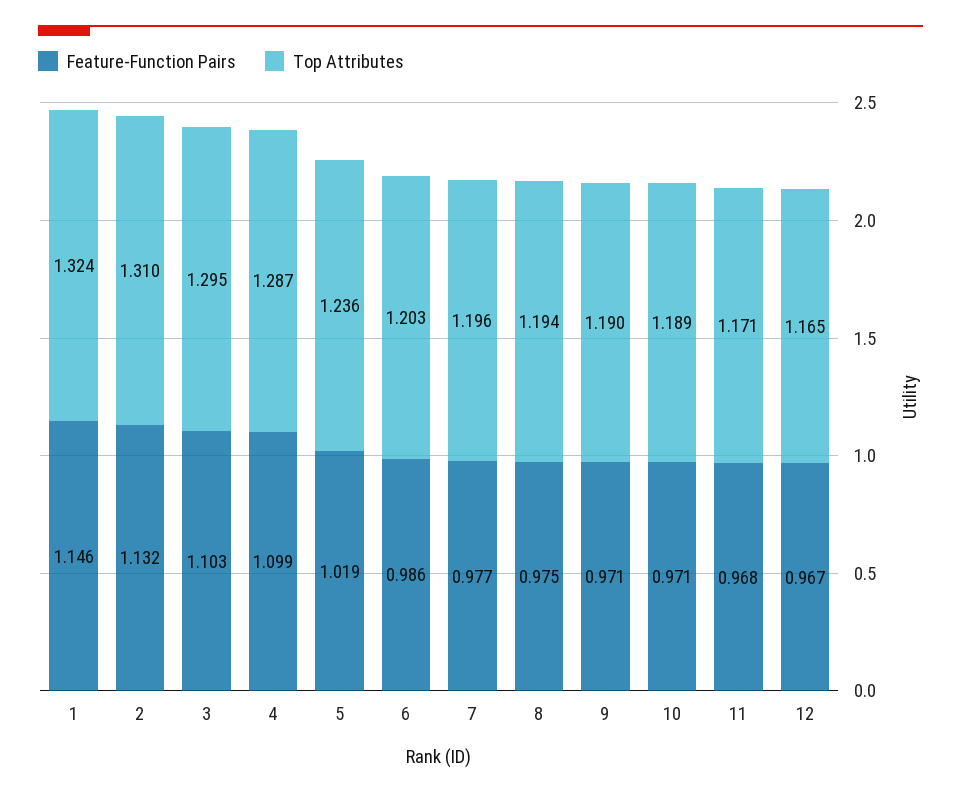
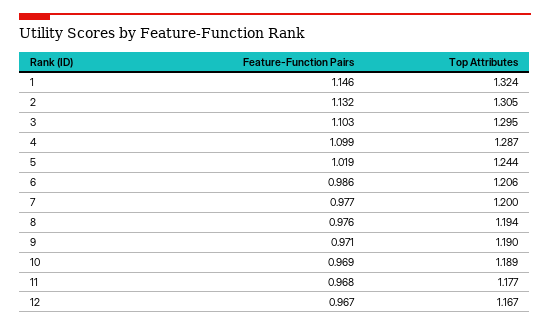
  {
    "Feature-Function Pairs": {
      "1": 1.146,
      "2": 1.132,
      "3": 1.103,
      "4": 1.099,
      "5": 1.019,
      "6": 0.986,
      "7": 0.977,
-     "8": 0.975,
+     "8": 0.976,
      "9": 0.971,
-     "10": 0.971,
+     "10": 0.969,
      "11": 0.968,
      "12": 0.967
    },
    "Top Attributes": {
      "1": 1.324,
-     "2": 1.31,
+     "2": 1.305,
      "3": 1.295,
      "4": 1.287,
-     "5": 1.236,
+     "5": 1.244,
-     "6": 1.203,
+     "6": 1.206,
-     "7": 1.196,
+     "7": 1.2,
      "8": 1.194,
      "9": 1.19,
      "10": 1.189,
-     "11": 1.171,
+     "11": 1.177,
-     "12": 1.165
+     "12": 1.167
    }
  }

